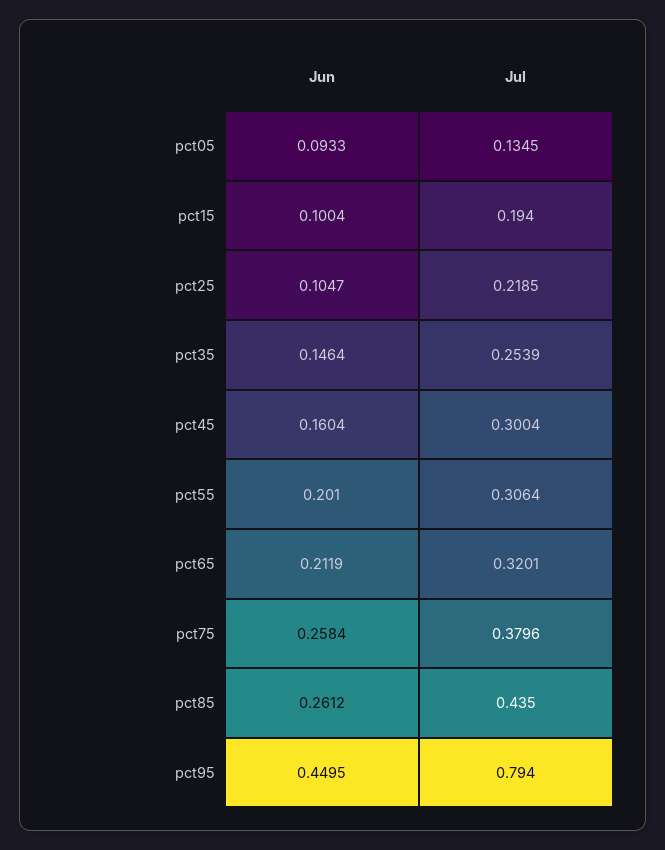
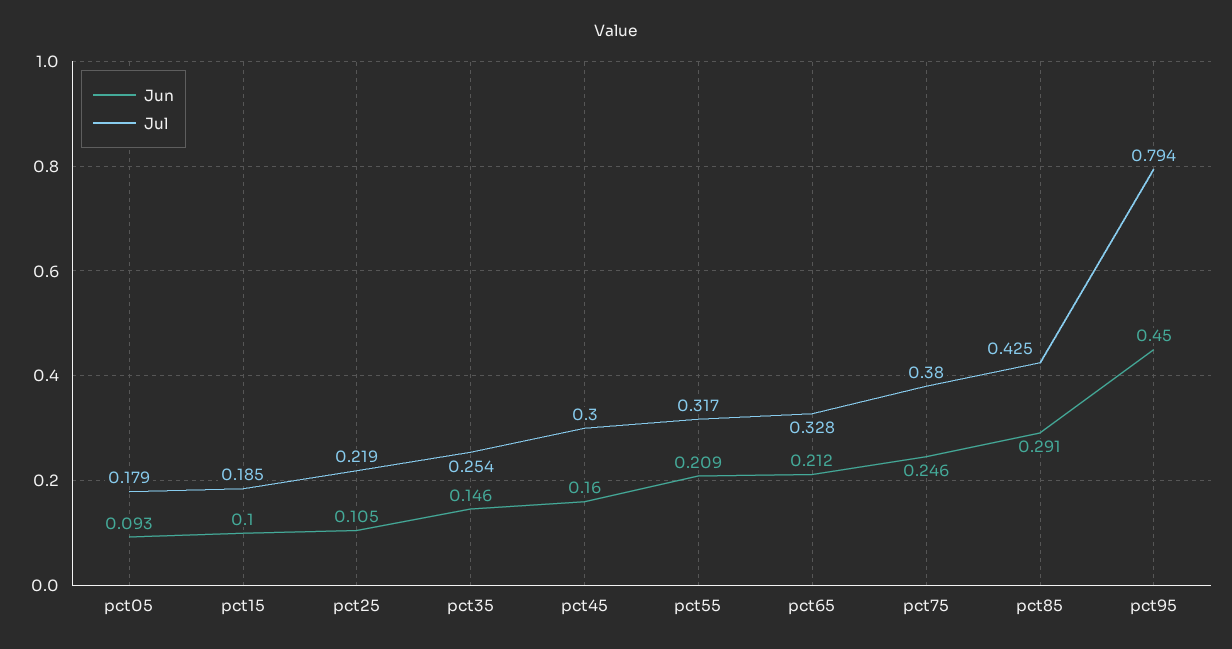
  {
    "Jun": {
      "pct05": 0.0933,
      "pct15": 0.1004,
      "pct25": 0.1047,
      "pct35": 0.1464,
      "pct45": 0.1604,
-     "pct55": 0.201,
+     "pct55": 0.209,
      "pct65": 0.2119,
-     "pct75": 0.2584,
+     "pct75": 0.246,
-     "pct85": 0.2612,
+     "pct85": 0.291,
      "pct95": 0.4495
    },
    "Jul": {
-     "pct05": 0.1345,
+     "pct05": 0.179,
-     "pct15": 0.194,
+     "pct15": 0.185,
      "pct25": 0.2185,
      "pct35": 0.2539,
      "pct45": 0.3004,
-     "pct55": 0.3064,
+     "pct55": 0.317,
-     "pct65": 0.3201,
+     "pct65": 0.328,
      "pct75": 0.3796,
-     "pct85": 0.435,
+     "pct85": 0.425,
      "pct95": 0.794
    }
  }

